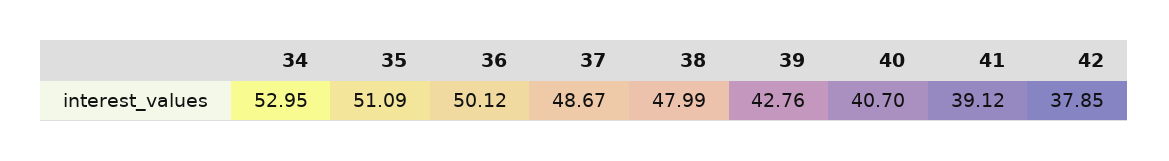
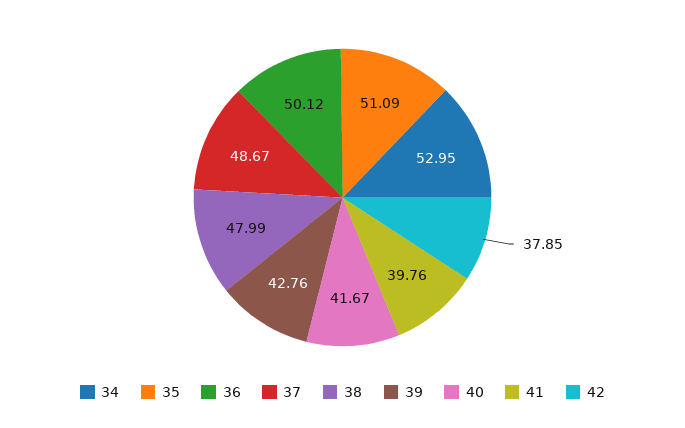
  {
    "34": 52.95,
    "35": 51.09,
    "36": 50.12,
    "37": 48.67,
    "38": 47.99,
    "39": 42.76,
-   "40": 40.7,
+   "40": 41.67,
-   "41": 39.12,
+   "41": 39.76,
    "42": 37.85
  }

